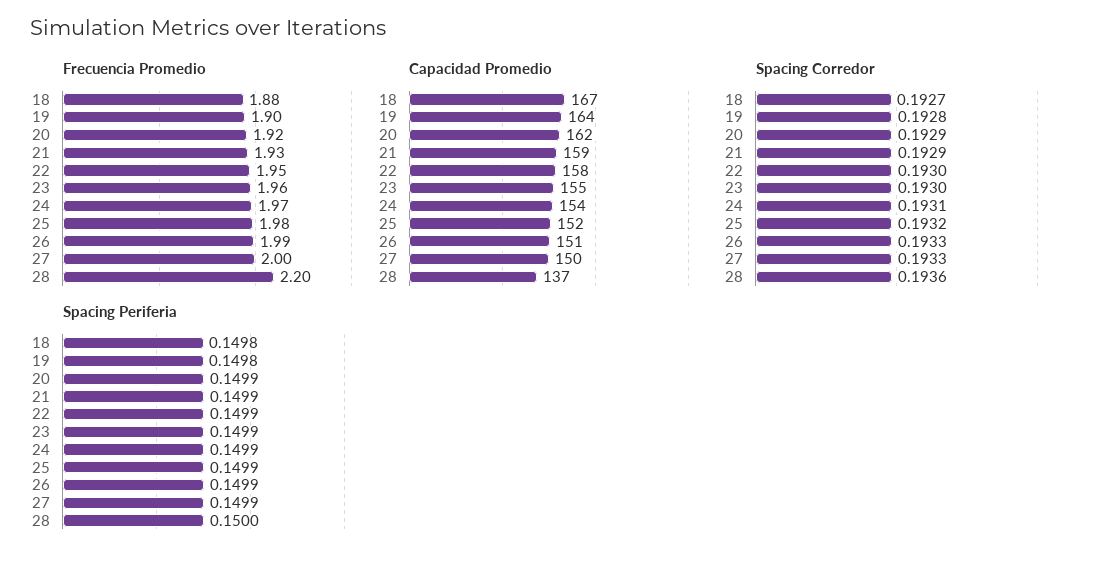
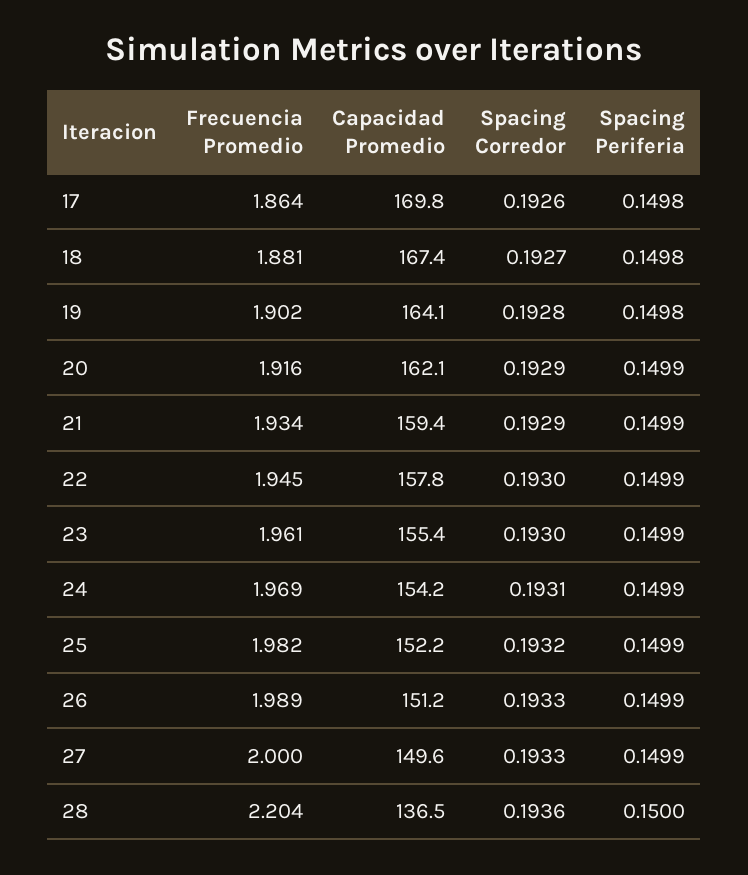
  {
    "Frecuencia Promedio": {
      "18": 1.881,
      "19": 1.902,
      "20": 1.916,
      "21": 1.934,
      "22": 1.945,
      "23": 1.961,
      "24": 1.969,
      "25": 1.982,
      "26": 1.989,
      "27": 2,
-     "28": 2.204
+     "28": 2.204,
+     "17": 1.864
    },
    "Capacidad Promedio": {
      "18": 167.4,
      "19": 164.1,
      "20": 162.1,
      "21": 159.4,
      "22": 157.8,
      "23": 155.4,
      "24": 154.2,
      "25": 152.2,
      "26": 151.2,
      "27": 149.6,
-     "28": 136.5
+     "28": 136.5,
+     "17": 169.8
    },
    "Spacing Corredor": {
      "18": 0.1927,
      "19": 0.1928,
      "20": 0.1929,
      "21": 0.1929,
      "22": 0.193,
      "23": 0.193,
      "24": 0.1931,
      "25": 0.1932,
      "26": 0.1933,
      "27": 0.1933,
-     "28": 0.1936
+     "28": 0.1936,
+     "17": 0.1926
    },
    "Spacing Periferia": {
      "18": 0.1498,
      "19": 0.1498,
      "20": 0.1499,
      "21": 0.1499,
      "22": 0.1499,
      "23": 0.1499,
      "24": 0.1499,
      "25": 0.1499,
      "26": 0.1499,
      "27": 0.1499,
-     "28": 0.15
+     "28": 0.15,
+     "17": 0.1498
    }
  }

